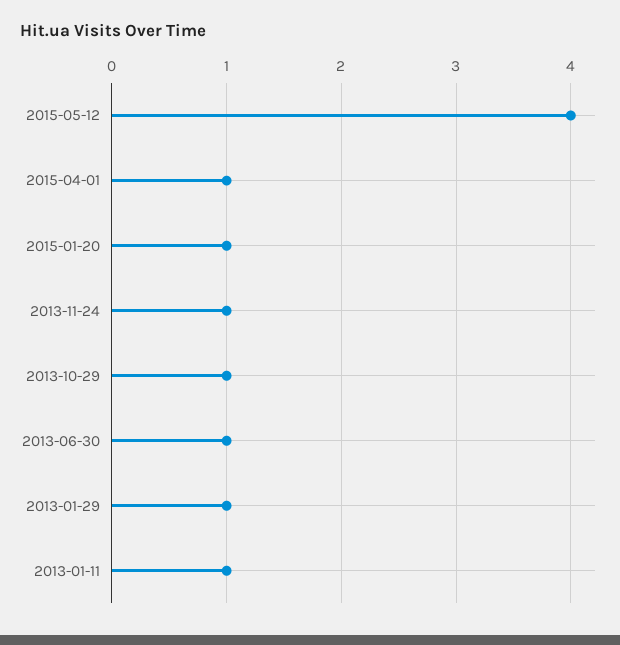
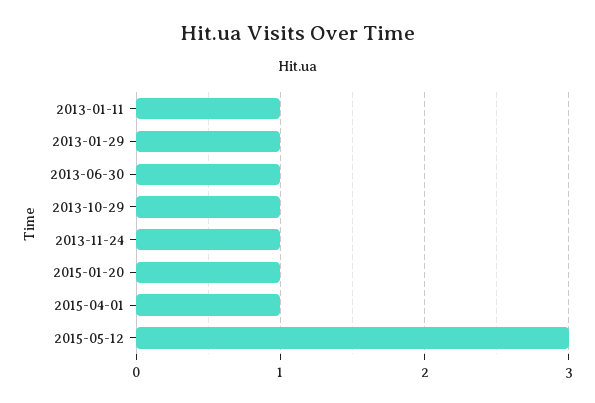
  {
-   "2015-05-12": 4,
+   "2015-05-12": 3,
    "2015-04-01": 1,
    "2015-01-20": 1,
    "2013-11-24": 1,
    "2013-10-29": 1,
    "2013-06-30": 1,
    "2013-01-29": 1,
    "2013-01-11": 1
  }

